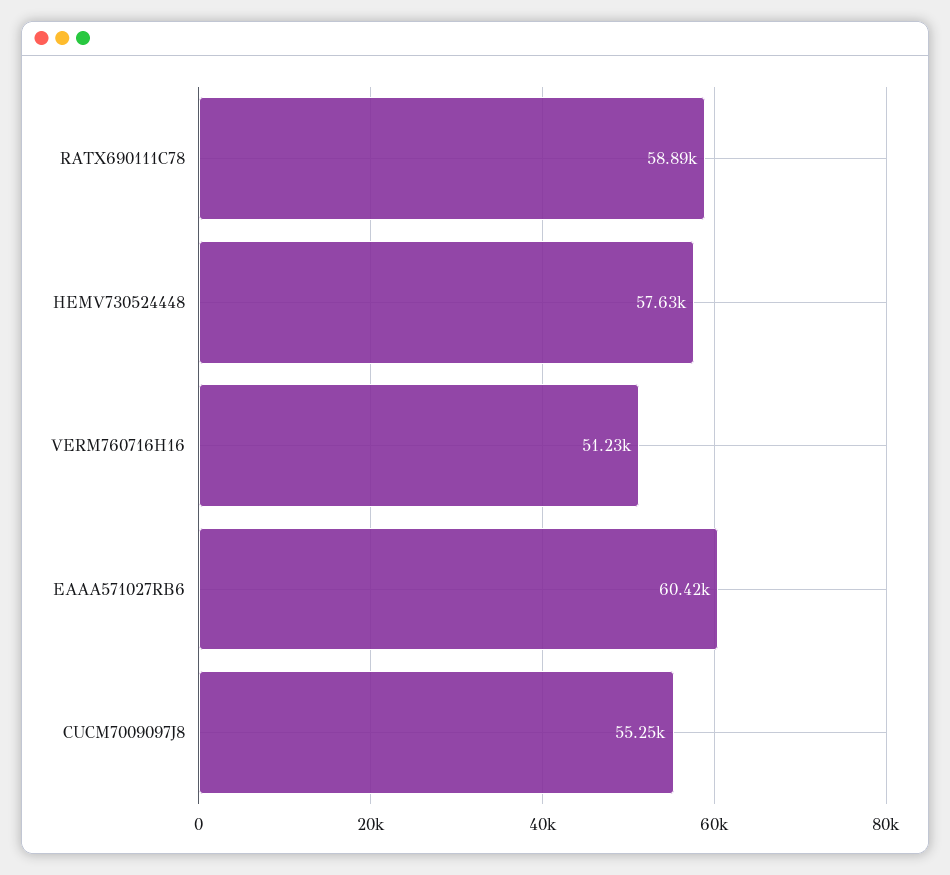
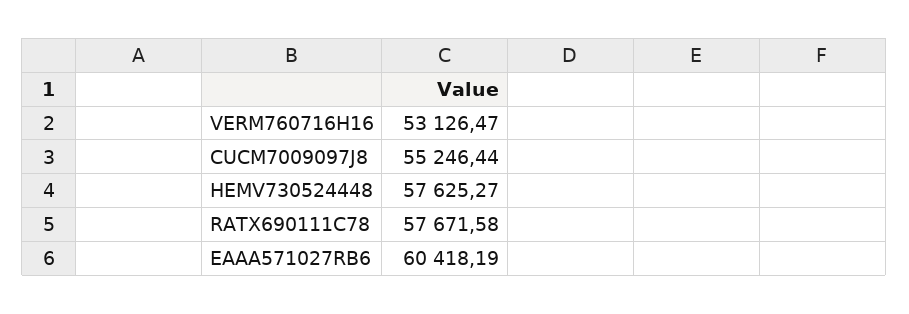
  {
-   "RATX690111C78": 58890,
+   "RATX690111C78": 57671.58,
    "HEMV730524448": 57625.27,
-   "VERM760716H16": 51230,
+   "VERM760716H16": 53126.47,
    "EAAA571027RB6": 60418.19,
    "CUCM7009097J8": 55246.44
  }

